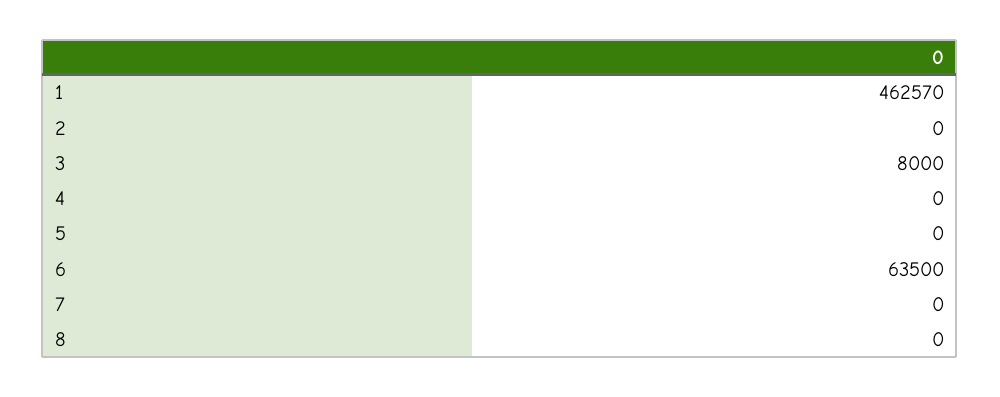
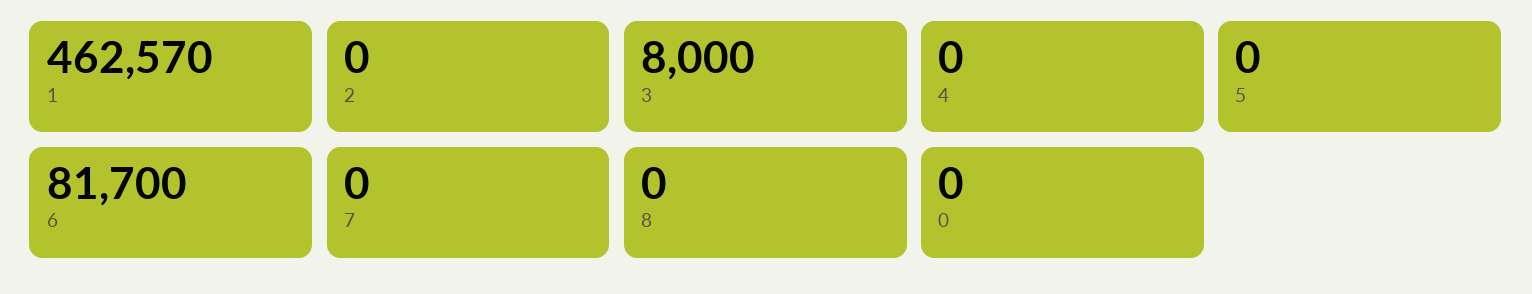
  {
    "1": 462570,
    "2": 0,
    "3": 8000,
    "4": 0,
    "5": 0,
-   "6": 63500,
+   "6": 81700,
    "7": 0,
-   "8": 0
+   "8": 0,
+   "0": 0
  }

